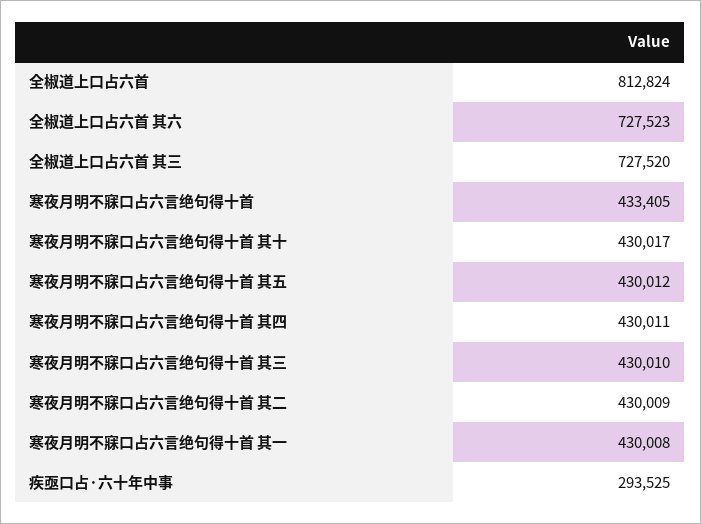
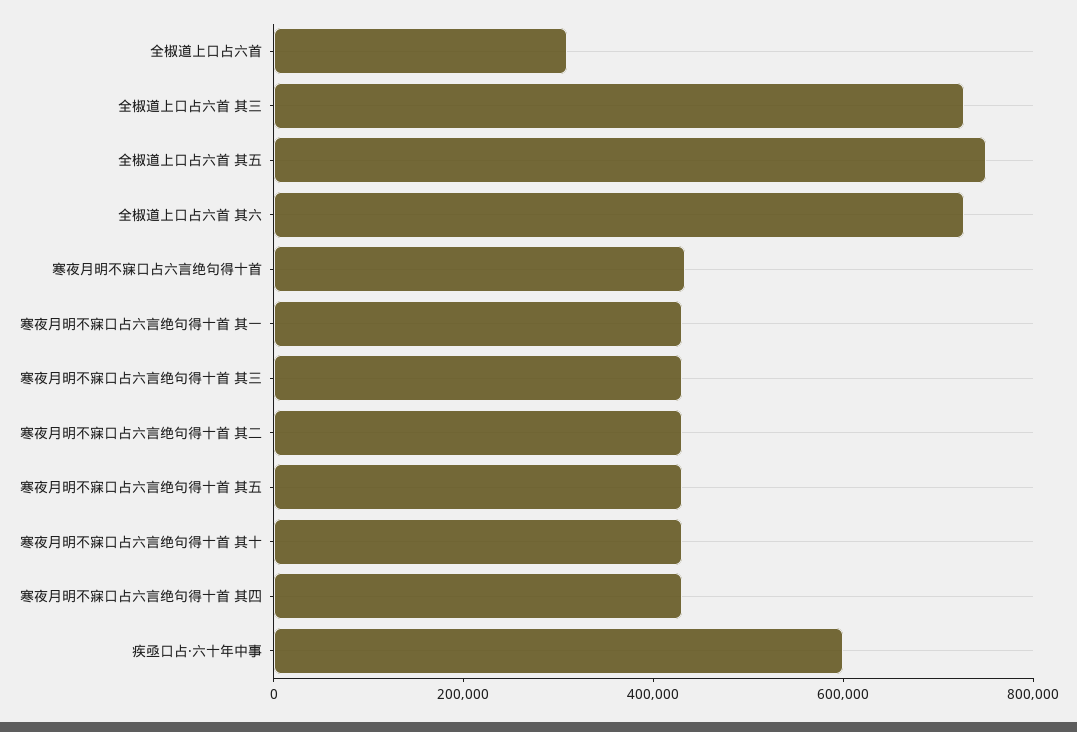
  {
-   "全椒道上口占六首": 812824,
+   "全椒道上口占六首": 300000,
    "全椒道上口占六首 其六": 727523,
    "全椒道上口占六首 其三": 727520,
    "寒夜月明不寐口占六言绝句得十首": 433405,
    "寒夜月明不寐口占六言绝句得十首 其十": 430017,
    "寒夜月明不寐口占六言绝句得十首 其五": 430012,
    "寒夜月明不寐口占六言绝句得十首 其四": 430011,
    "寒夜月明不寐口占六言绝句得十首 其三": 430010,
    "寒夜月明不寐口占六言绝句得十首 其二": 430009,
    "寒夜月明不寐口占六言绝句得十首 其一": 430008,
-   "疾亟口占·六十年中事": 293525
+   "疾亟口占·六十年中事": 600000,
+   "全椒道上口占六首 其五": 750000
  }

